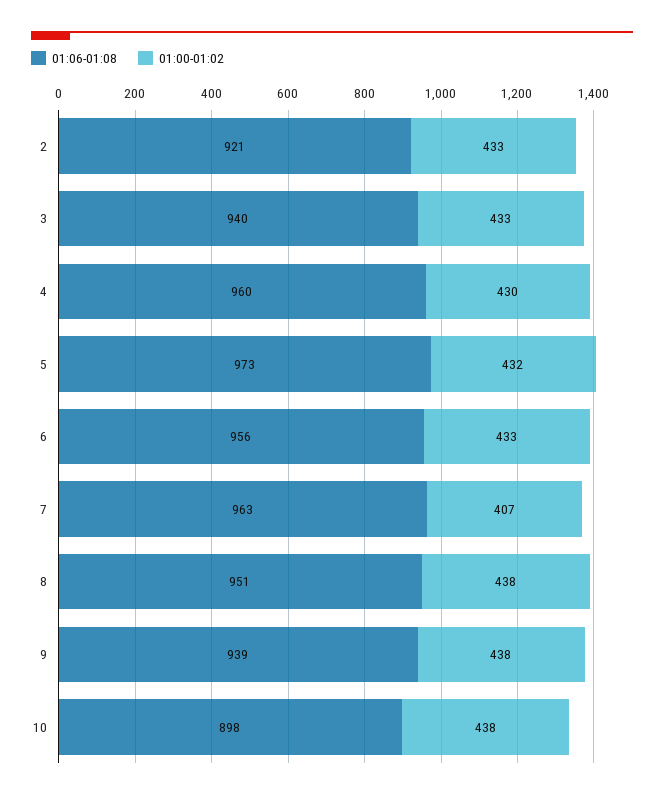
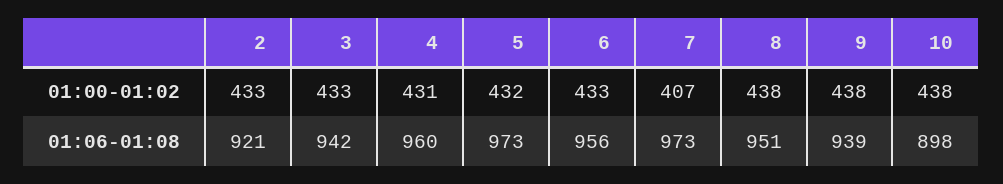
  {
    "01:06-01:08": {
      "2": 921,
-     "3": 940,
+     "3": 942,
      "4": 960,
      "5": 973,
      "6": 956,
-     "7": 963,
+     "7": 973,
      "8": 951,
      "9": 939,
      "10": 898
    },
    "01:00-01:02": {
      "2": 433,
      "3": 433,
-     "4": 430,
+     "4": 431,
      "5": 432,
      "6": 433,
      "7": 407,
      "8": 438,
      "9": 438,
      "10": 438
    }
  }

